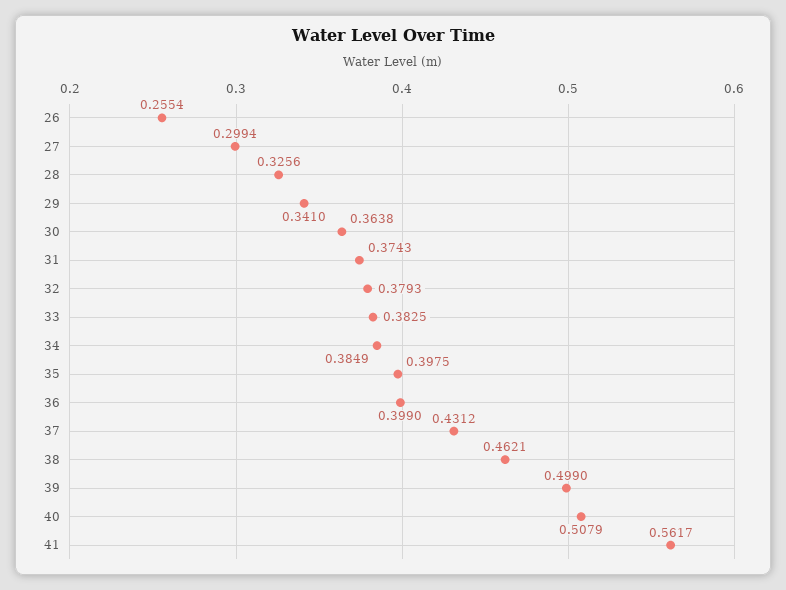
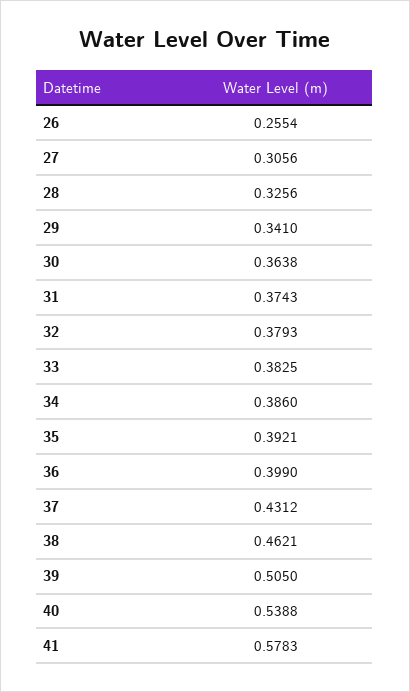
  {
    "26": 0.2554,
-   "27": 0.2994,
+   "27": 0.3056,
    "28": 0.3256,
    "29": 0.341,
    "30": 0.3638,
    "31": 0.3743,
    "32": 0.3793,
    "33": 0.3825,
-   "34": 0.3849,
+   "34": 0.386,
-   "35": 0.3975,
+   "35": 0.3921,
    "36": 0.399,
    "37": 0.4312,
    "38": 0.4621,
-   "39": 0.499,
+   "39": 0.505,
-   "40": 0.5079,
+   "40": 0.5388,
-   "41": 0.5617
+   "41": 0.5783
  }

